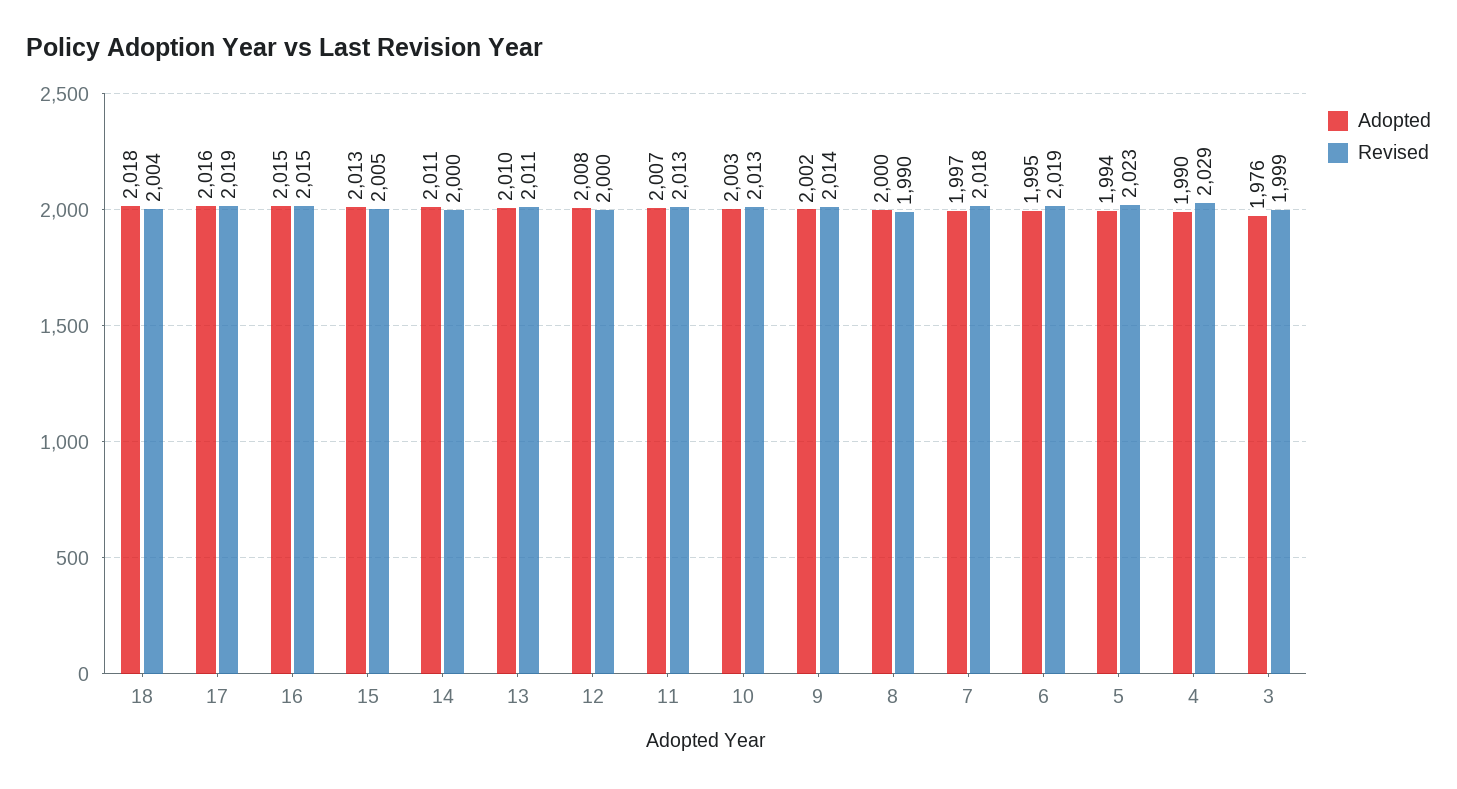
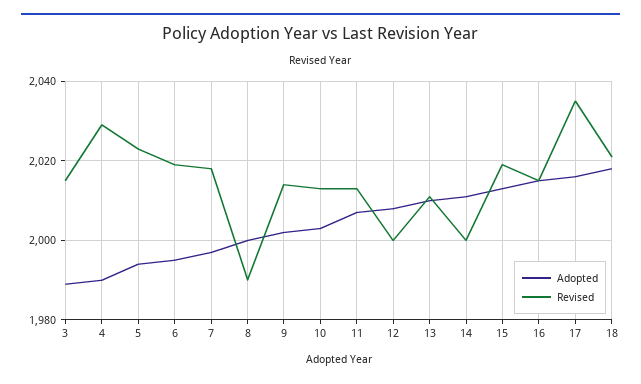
  {
    "Adopted": {
      "18": 2018,
      "17": 2016,
      "16": 2015,
      "15": 2013,
      "14": 2011,
      "13": 2010,
      "12": 2008,
      "11": 2007,
      "10": 2003,
      "9": 2002,
      "8": 2000,
      "7": 1997,
      "6": 1995,
      "5": 1994,
      "4": 1990,
-     "3": 1976
+     "3": 1990
    },
    "Revised": {
-     "18": 2004,
+     "18": 2020,
-     "17": 2019,
+     "17": 2035,
      "16": 2015,
-     "15": 2005,
+     "15": 2020,
      "14": 2000,
      "13": 2011,
      "12": 2000,
      "11": 2013,
      "10": 2013,
      "9": 2014,
      "8": 1990,
      "7": 2018,
      "6": 2019,
      "5": 2023,
      "4": 2029,
-     "3": 1999
+     "3": 2015
    }
  }

